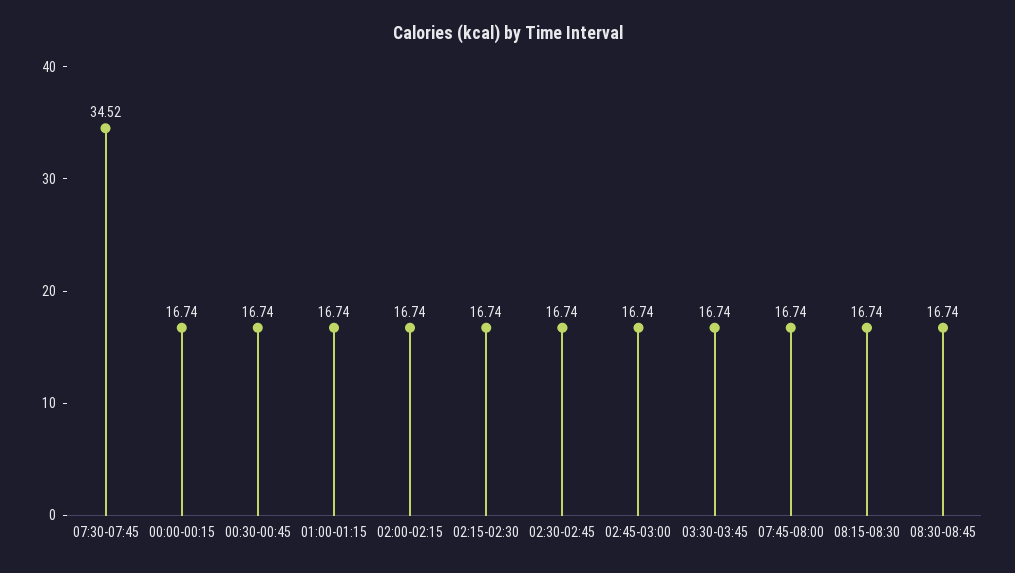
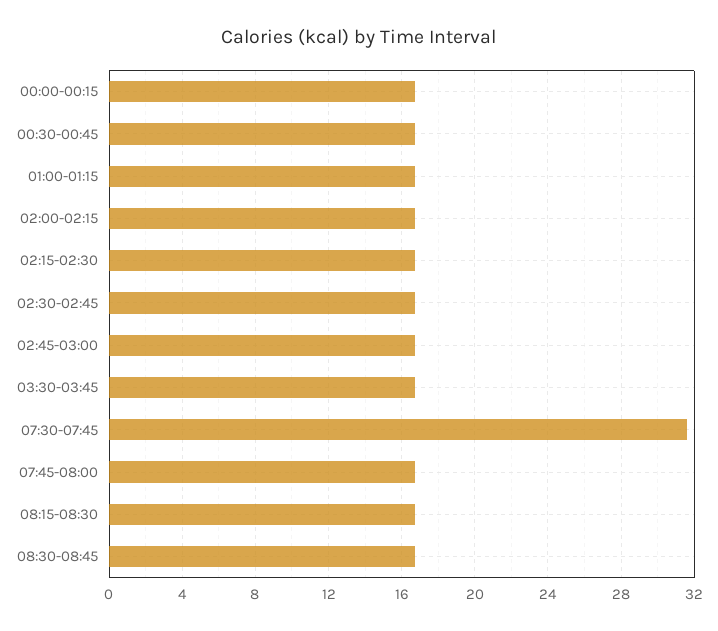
  {
-   "07:30-07:45": 34.52,
+   "07:30-07:45": 31.5,
    "00:00-00:15": 16.74,
    "00:30-00:45": 16.74,
    "01:00-01:15": 16.74,
    "02:00-02:15": 16.74,
    "02:15-02:30": 16.74,
    "02:30-02:45": 16.74,
    "02:45-03:00": 16.74,
    "03:30-03:45": 16.74,
    "07:45-08:00": 16.74,
    "08:15-08:30": 16.74,
    "08:30-08:45": 16.74
  }

